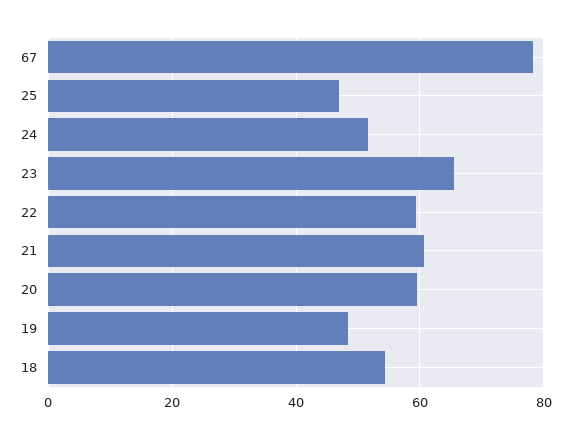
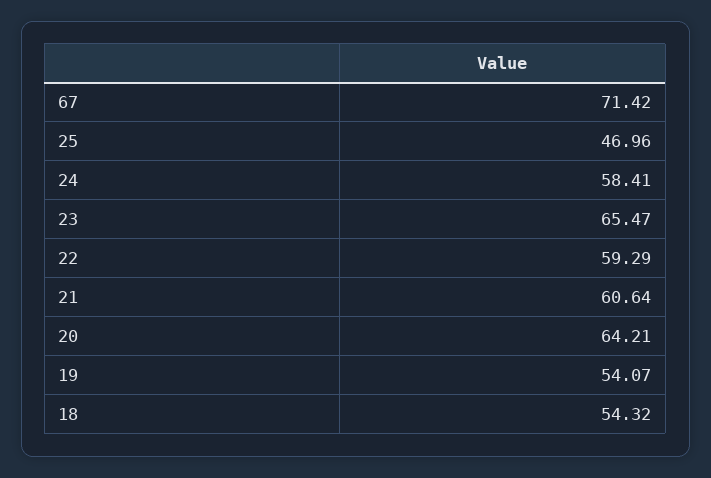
  {
-   "67": 78,
+   "67": 71.42,
    "25": 46.96,
-   "24": 52,
+   "24": 58.41,
    "23": 65.47,
    "22": 59.29,
    "21": 60.64,
-   "20": 60,
+   "20": 64.21,
-   "19": 48,
+   "19": 54.07,
    "18": 54.32
  }

